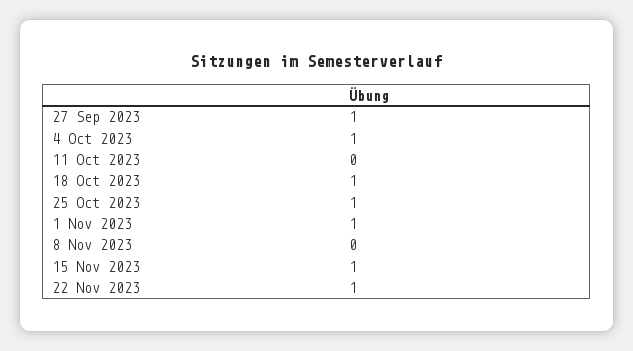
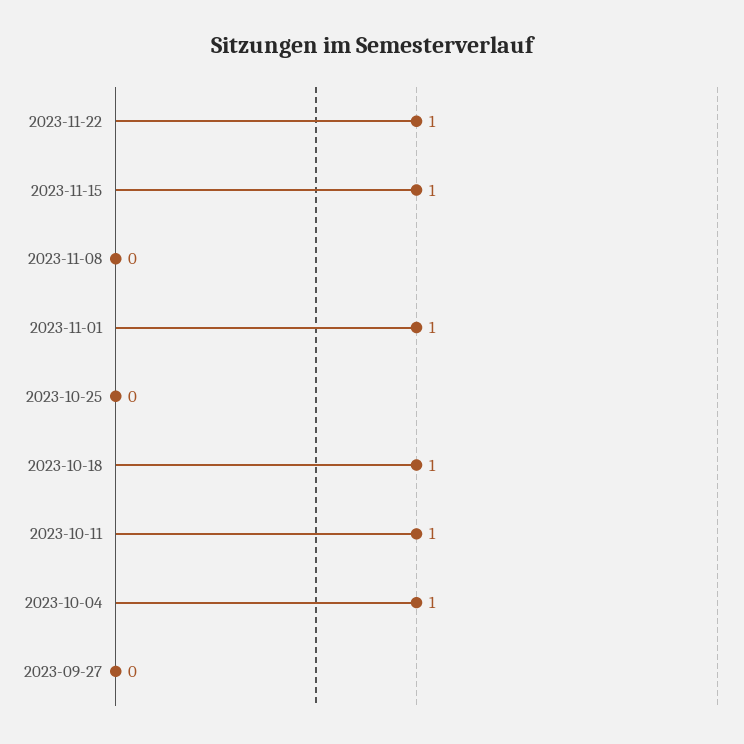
  {
-   "27 Sep 2023": 1,
+   "27 Sep 2023": 0,
    "4 Oct 2023": 1,
-   "11 Oct 2023": 0,
+   "11 Oct 2023": 1,
    "18 Oct 2023": 1,
-   "25 Oct 2023": 1,
+   "25 Oct 2023": 0,
    "1 Nov 2023": 1,
    "8 Nov 2023": 0,
    "15 Nov 2023": 1,
    "22 Nov 2023": 1
  }

